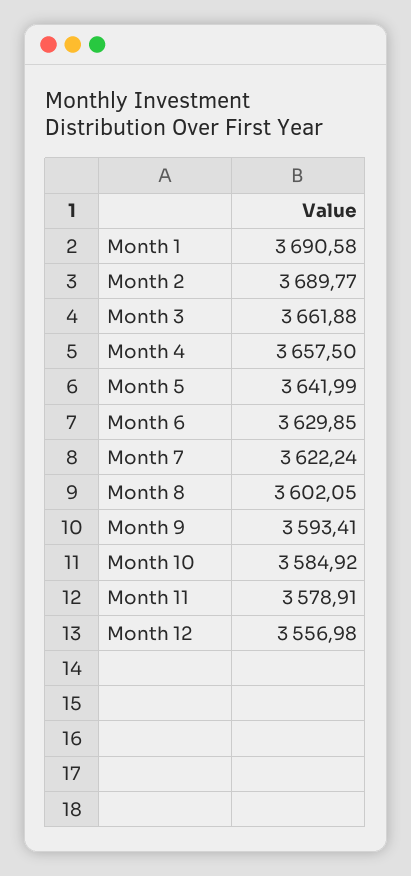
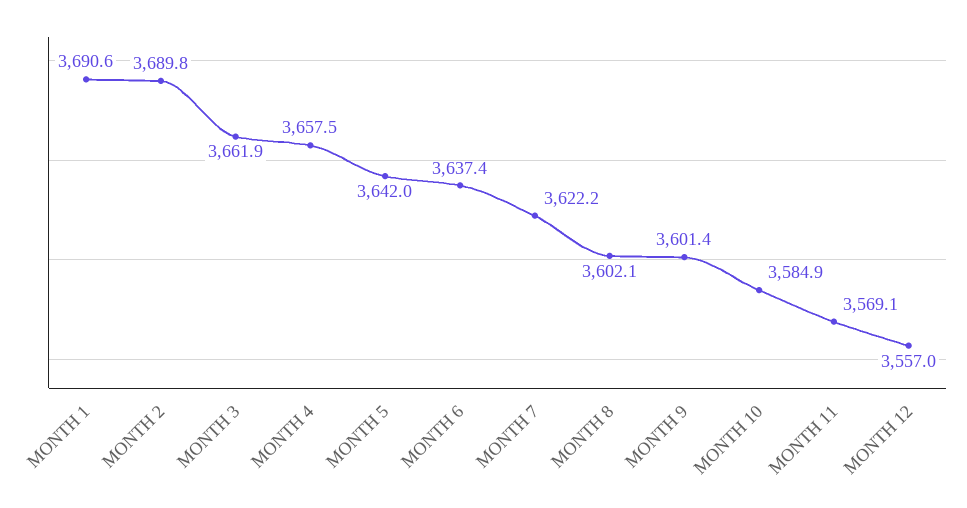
  {
    "Month 1": 3690.58,
    "Month 2": 3689.77,
    "Month 3": 3661.88,
    "Month 4": 3657.5,
    "Month 5": 3641.99,
-   "Month 6": 3629.85,
+   "Month 6": 3637.4,
    "Month 7": 3622.24,
    "Month 8": 3602.05,
-   "Month 9": 3593.41,
+   "Month 9": 3601.4,
    "Month 10": 3584.92,
-   "Month 11": 3578.91,
+   "Month 11": 3569.1,
    "Month 12": 3556.98
  }

